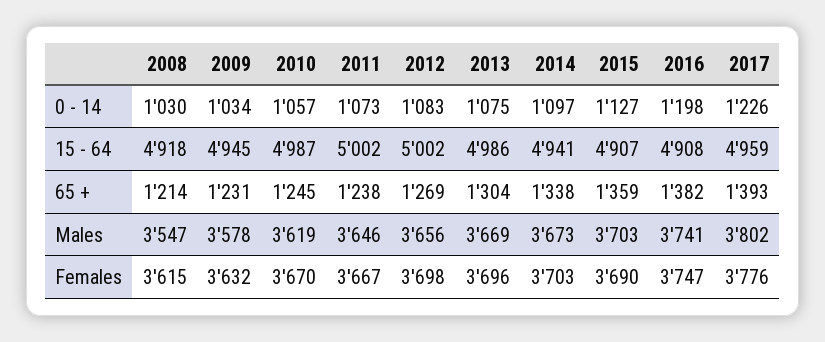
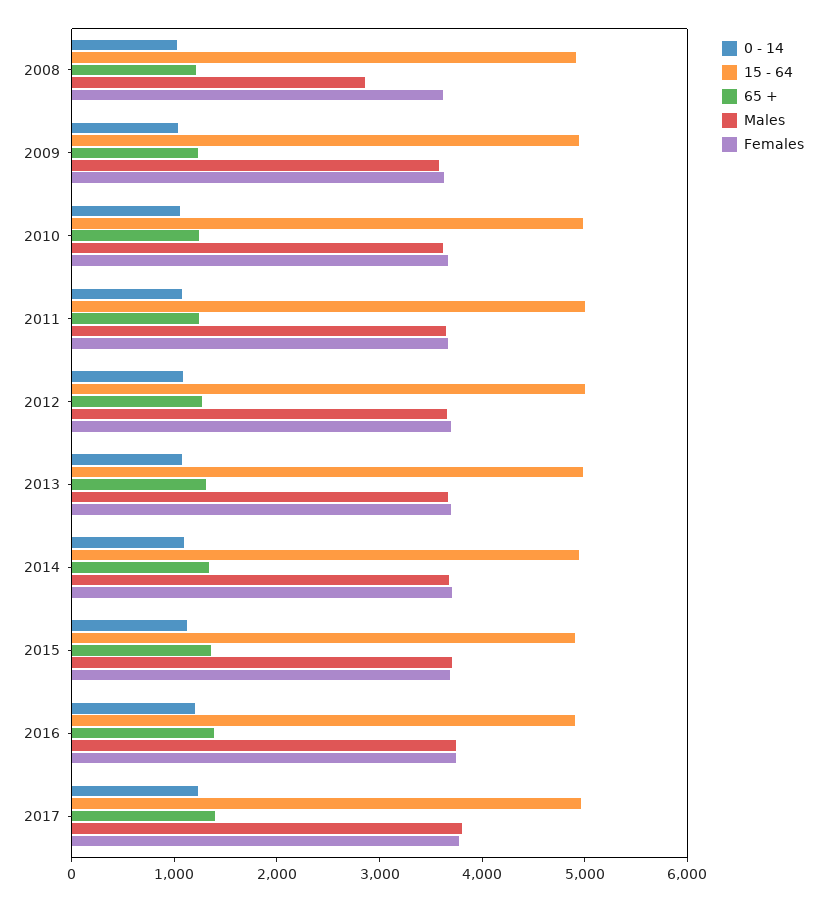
  {
    "0 - 14": {
      "2008": 1030,
      "2009": 1034,
      "2010": 1057,
      "2011": 1073,
      "2012": 1083,
      "2013": 1075,
      "2014": 1097,
      "2015": 1127,
      "2016": 1198,
      "2017": 1226
    },
    "15 - 64": {
      "2008": 4918,
      "2009": 4945,
      "2010": 4987,
      "2011": 5002,
      "2012": 5002,
      "2013": 4986,
      "2014": 4941,
      "2015": 4907,
      "2016": 4908,
      "2017": 4959
    },
    "65 +": {
      "2008": 1214,
      "2009": 1231,
      "2010": 1245,
      "2011": 1238,
      "2012": 1269,
      "2013": 1304,
      "2014": 1338,
      "2015": 1359,
      "2016": 1382,
      "2017": 1393
    },
    "Males": {
-     "2008": 3547,
+     "2008": 2800,
      "2009": 3578,
      "2010": 3619,
      "2011": 3646,
      "2012": 3656,
      "2013": 3669,
      "2014": 3673,
      "2015": 3703,
      "2016": 3741,
      "2017": 3802
    },
    "Females": {
      "2008": 3615,
      "2009": 3632,
      "2010": 3670,
      "2011": 3667,
      "2012": 3698,
      "2013": 3696,
      "2014": 3703,
      "2015": 3690,
      "2016": 3747,
      "2017": 3776
    }
  }

